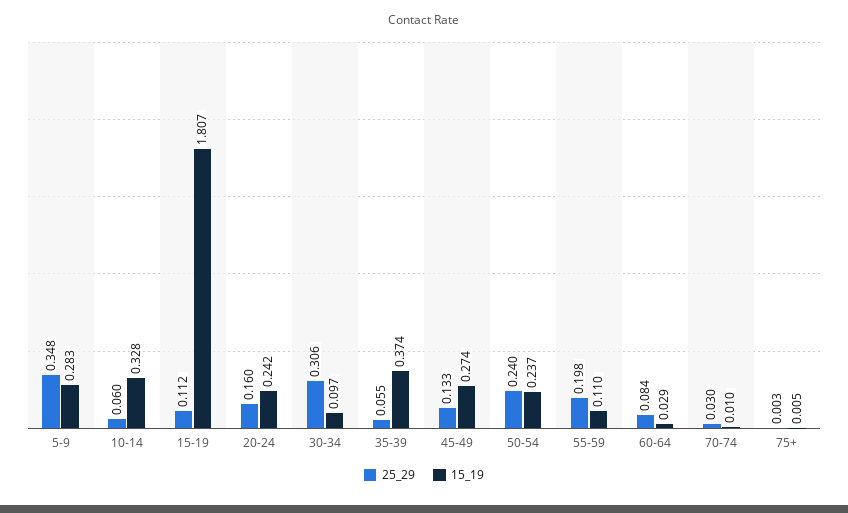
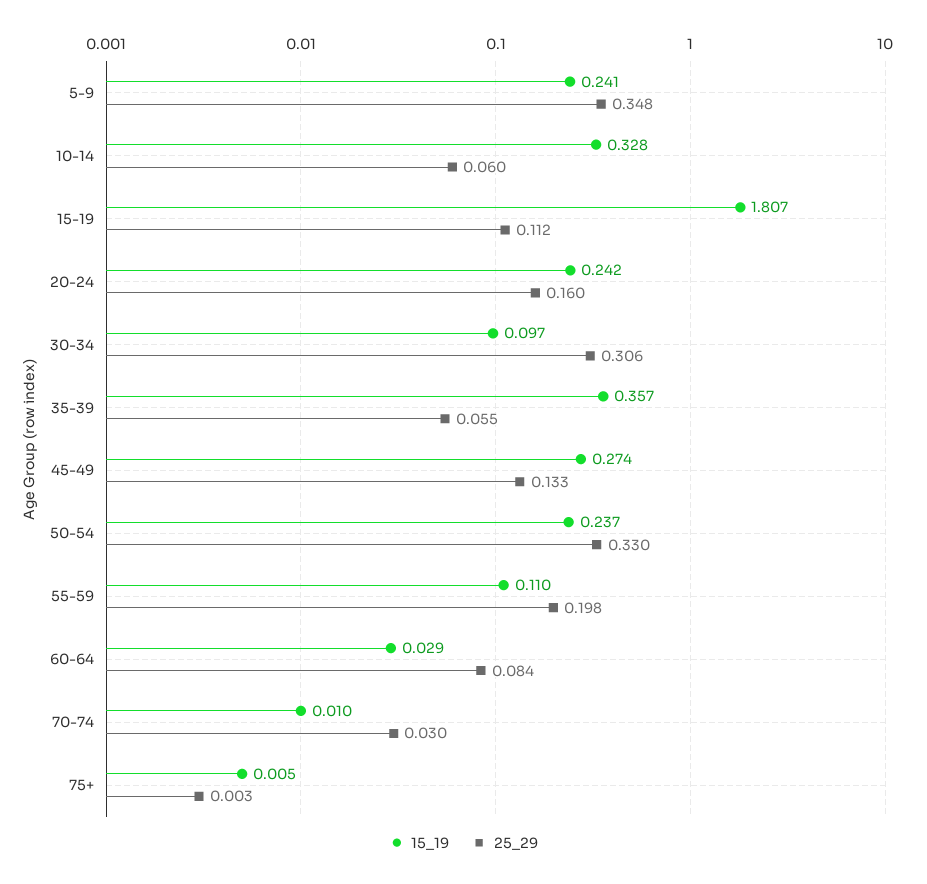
  {
    "25_29": {
      "5-9": 0.348,
      "10-14": 0.06,
      "15-19": 0.112,
      "20-24": 0.16,
      "30-34": 0.306,
      "35-39": 0.055,
      "45-49": 0.133,
-     "50-54": 0.24,
+     "50-54": 0.33,
      "55-59": 0.198,
      "60-64": 0.084,
      "70-74": 0.03,
      "75+": 0.003
    },
    "15_19": {
-     "5-9": 0.283,
+     "5-9": 0.241,
      "10-14": 0.328,
      "15-19": 1.807,
      "20-24": 0.242,
      "30-34": 0.097,
-     "35-39": 0.374,
+     "35-39": 0.357,
      "45-49": 0.274,
      "50-54": 0.237,
      "55-59": 0.11,
      "60-64": 0.029,
      "70-74": 0.01,
      "75+": 0.005
    }
  }

